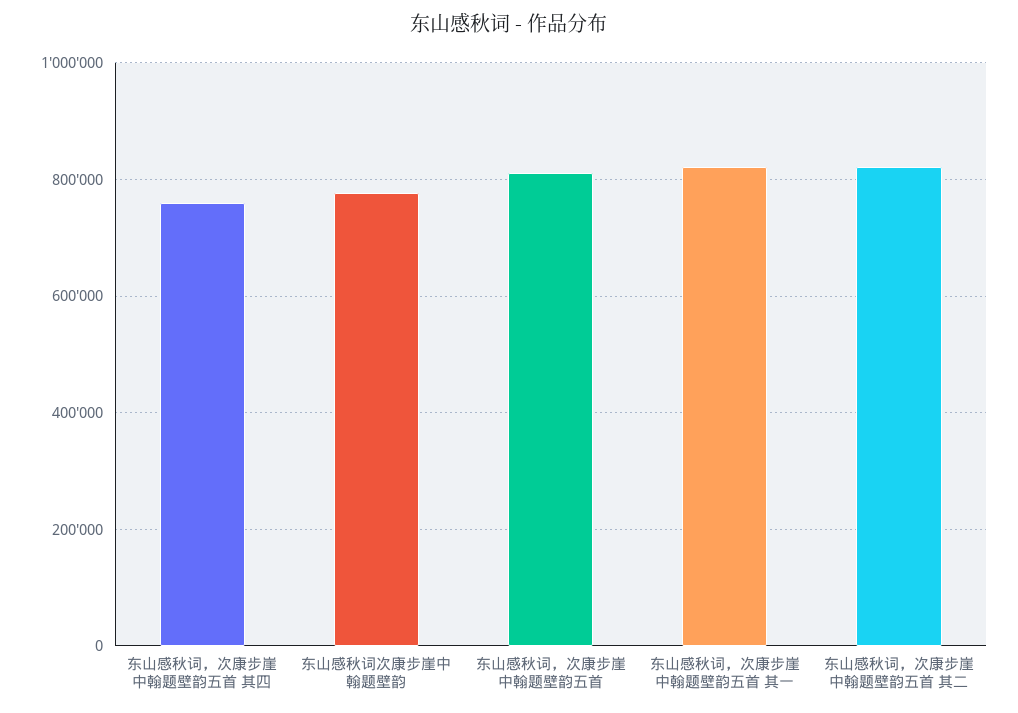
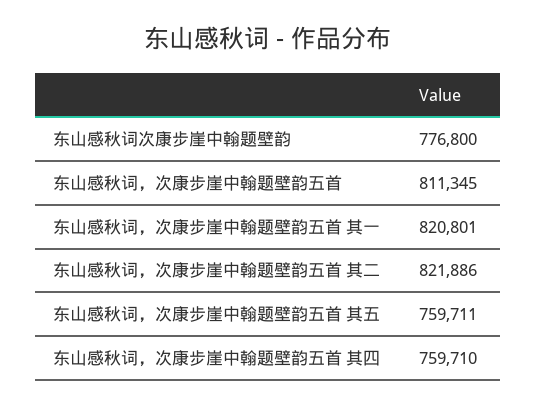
  {
    "东山感秋词，次康步崖中翰题壁韵五首 其四": 759710,
    "东山感秋词次康步崖中翰题壁韵": 776800,
    "东山感秋词，次康步崖中翰题壁韵五首": 811345,
    "东山感秋词，次康步崖中翰题壁韵五首 其一": 820801,
-   "东山感秋词，次康步崖中翰题壁韵五首 其二": 821886
+   "东山感秋词，次康步崖中翰题壁韵五首 其二": 821886,
+   "东山感秋词，次康步崖中翰题壁韵五首 其五": 759711
  }

